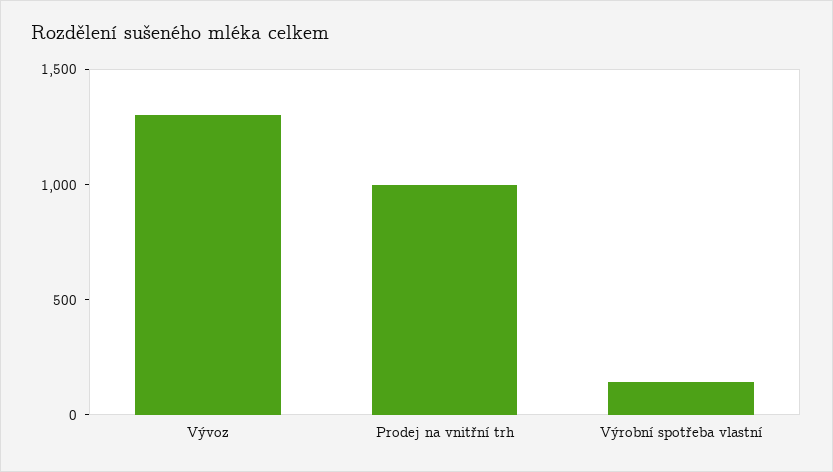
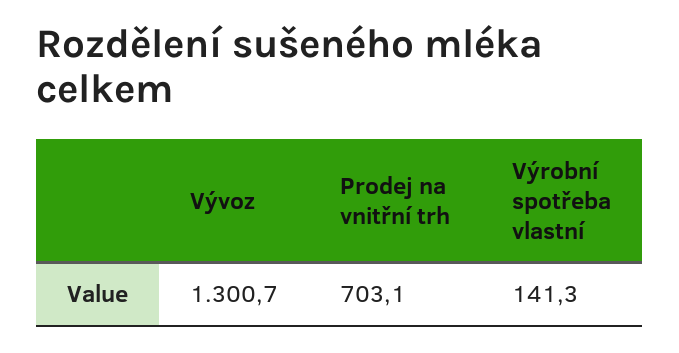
  {
    "Vývoz": 1300.7,
-   "Prodej na vnitřní trh": 1000,
+   "Prodej na vnitřní trh": 703.1,
    "Výrobní spotřeba vlastní": 141.3
  }

